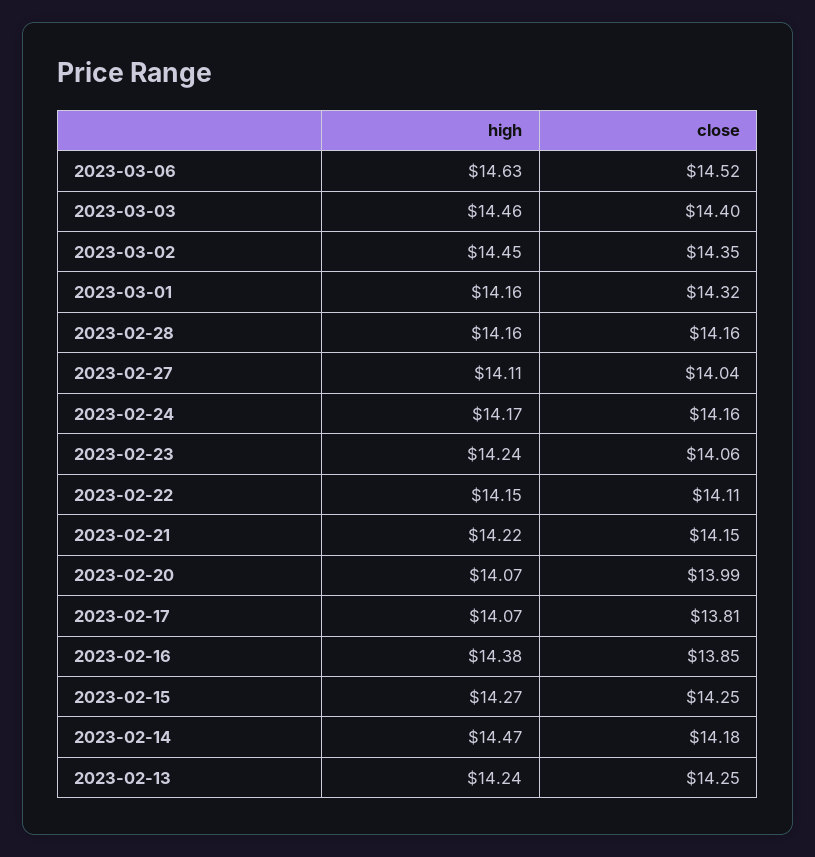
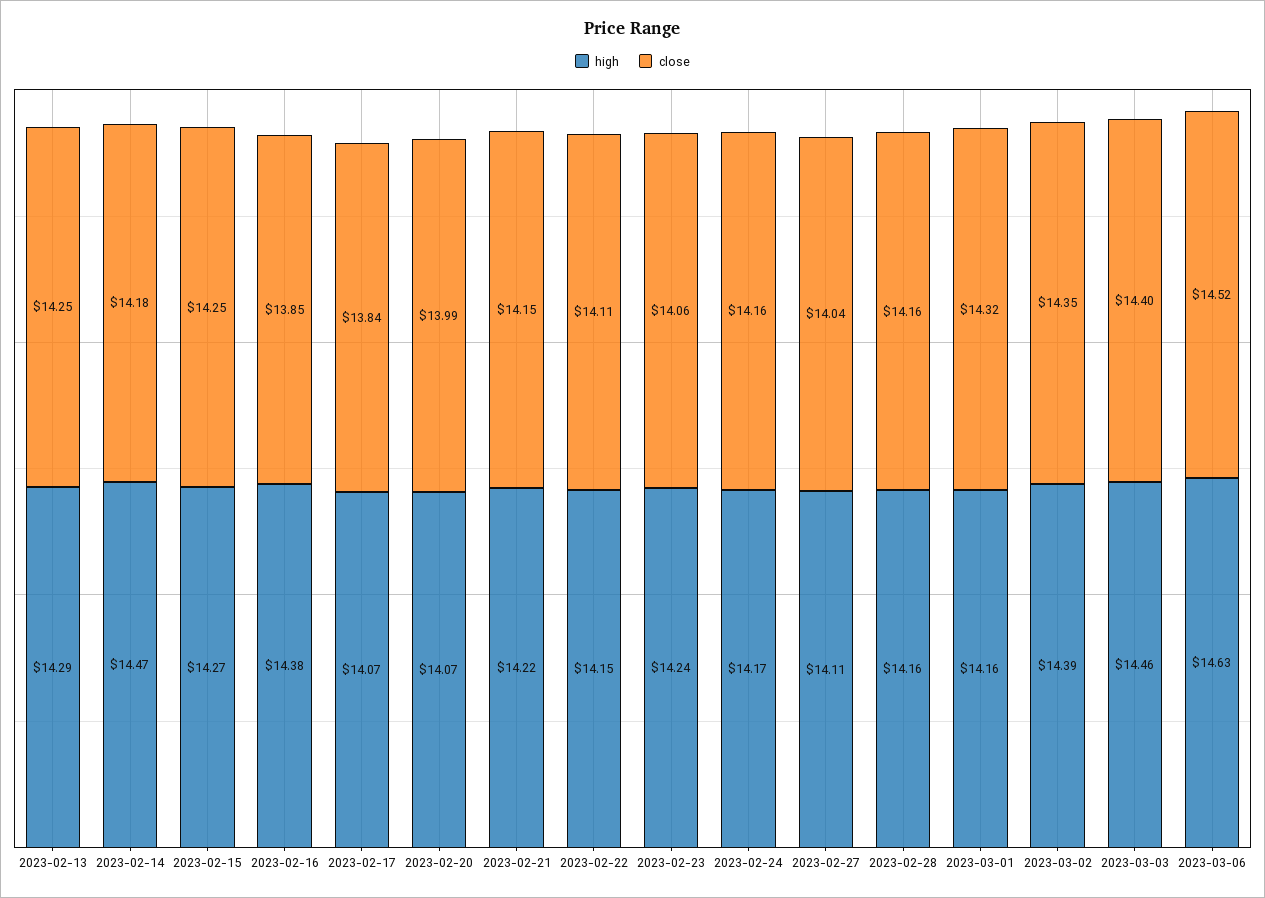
  {
    "high": {
      "2023-03-06": 14.63,
      "2023-03-03": 14.46,
-     "2023-03-02": 14.45,
+     "2023-03-02": 14.39,
      "2023-03-01": 14.16,
      "2023-02-28": 14.16,
      "2023-02-27": 14.11,
      "2023-02-24": 14.17,
      "2023-02-23": 14.24,
      "2023-02-22": 14.15,
      "2023-02-21": 14.22,
      "2023-02-20": 14.07,
      "2023-02-17": 14.07,
      "2023-02-16": 14.38,
      "2023-02-15": 14.27,
      "2023-02-14": 14.47,
-     "2023-02-13": 14.24
+     "2023-02-13": 14.29
    },
    "close": {
      "2023-03-06": 14.52,
      "2023-03-03": 14.4,
      "2023-03-02": 14.35,
      "2023-03-01": 14.32,
      "2023-02-28": 14.16,
      "2023-02-27": 14.04,
      "2023-02-24": 14.16,
      "2023-02-23": 14.06,
      "2023-02-22": 14.11,
      "2023-02-21": 14.15,
      "2023-02-20": 13.99,
-     "2023-02-17": 13.81,
+     "2023-02-17": 13.84,
      "2023-02-16": 13.85,
      "2023-02-15": 14.25,
      "2023-02-14": 14.18,
      "2023-02-13": 14.25
    }
  }

